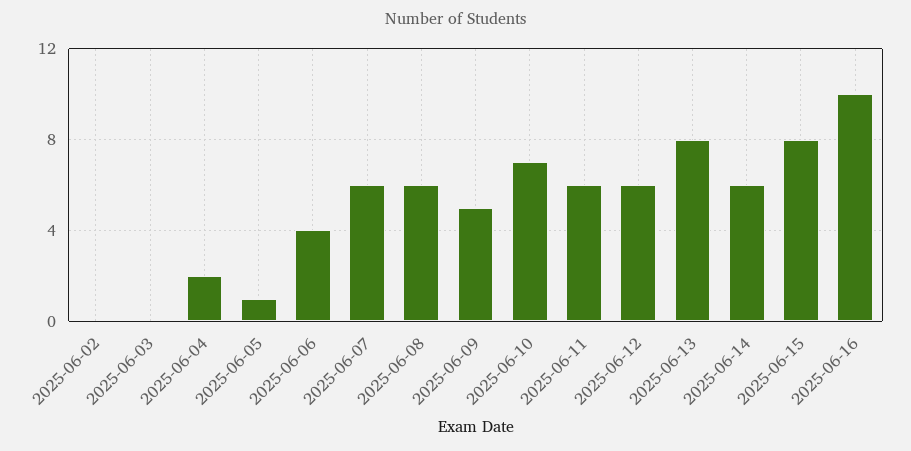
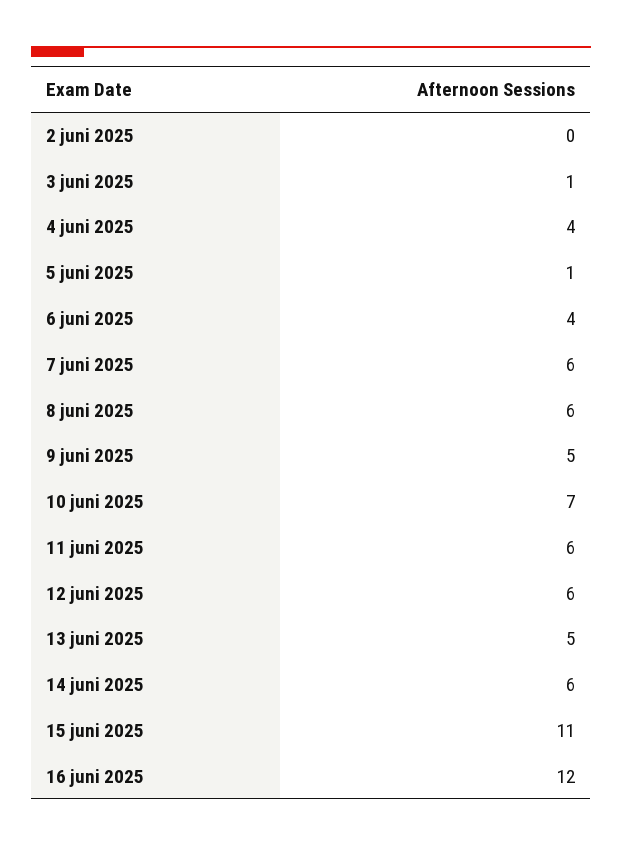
  {
    "2025-06-02": 0,
-   "2025-06-03": 0,
+   "2025-06-03": 1,
-   "2025-06-04": 2,
+   "2025-06-04": 4,
    "2025-06-05": 1,
    "2025-06-06": 4,
    "2025-06-07": 6,
    "2025-06-08": 6,
    "2025-06-09": 5,
    "2025-06-10": 7,
    "2025-06-11": 6,
    "2025-06-12": 6,
-   "2025-06-13": 8,
+   "2025-06-13": 5,
    "2025-06-14": 6,
-   "2025-06-15": 8,
+   "2025-06-15": 11,
-   "2025-06-16": 10
+   "2025-06-16": 12
  }

